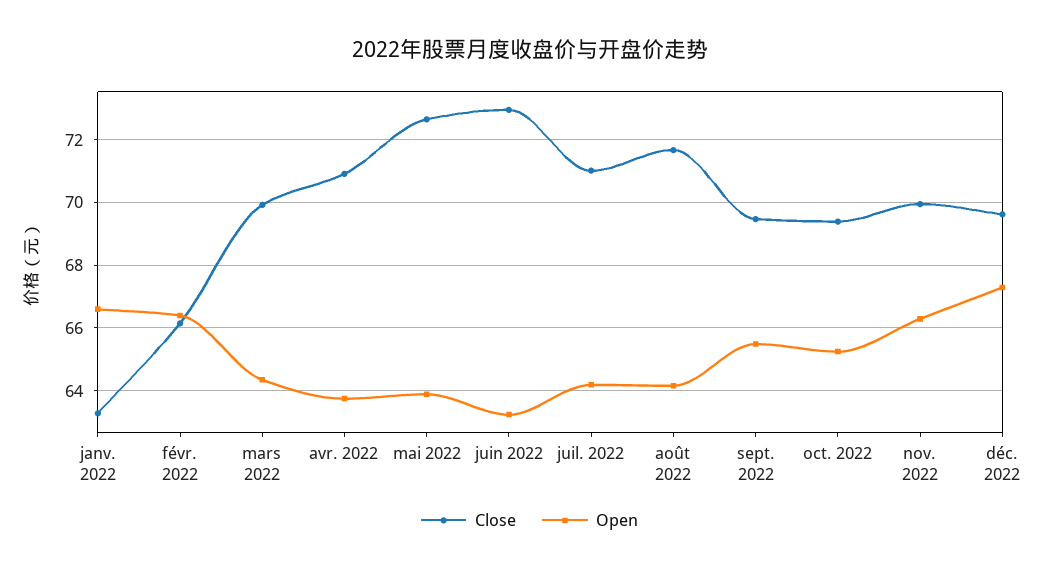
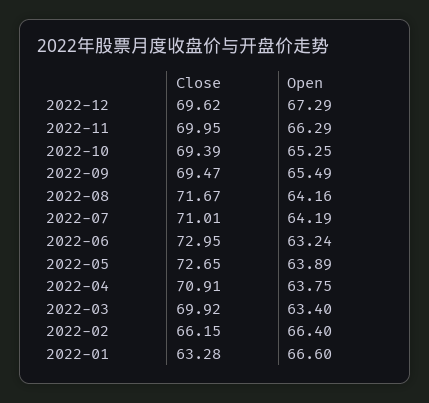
  {
    "Close": {
      "janv. 2022": 63.28,
      "févr. 2022": 66.15,
      "mars 2022": 69.92,
      "avr. 2022": 70.91,
      "mai 2022": 72.65,
      "juin 2022": 72.95,
      "juil. 2022": 71.01,
      "août 2022": 71.67,
      "sept. 2022": 69.47,
      "oct. 2022": 69.39,
      "nov. 2022": 69.95,
      "déc. 2022": 69.62
    },
    "Open": {
      "janv. 2022": 66.6,
      "févr. 2022": 66.4,
-     "mars 2022": 64.4,
+     "mars 2022": 63.4,
      "avr. 2022": 63.75,
      "mai 2022": 63.89,
      "juin 2022": 63.24,
      "juil. 2022": 64.19,
      "août 2022": 64.16,
      "sept. 2022": 65.49,
      "oct. 2022": 65.25,
      "nov. 2022": 66.29,
      "déc. 2022": 67.29
    }
  }

